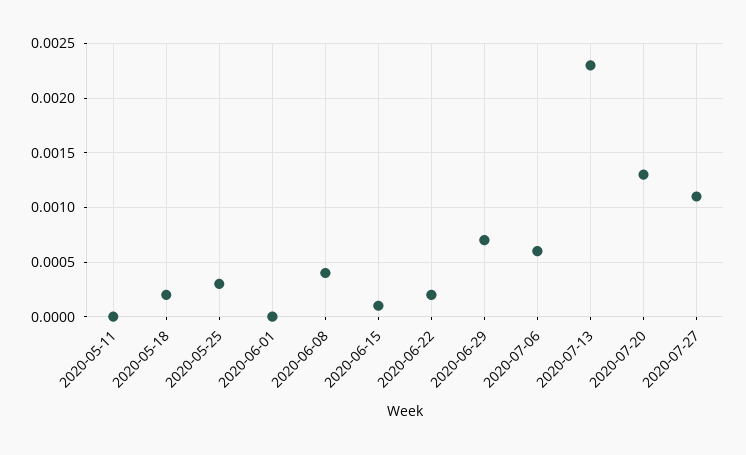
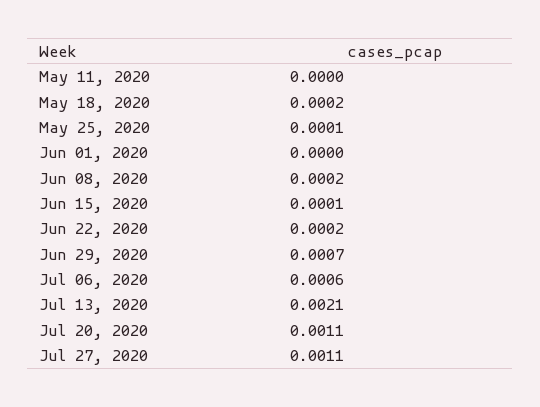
  {
    "2020-05-11": 0,
    "2020-05-18": 0.0002,
-   "2020-05-25": 0.0003,
+   "2020-05-25": 0.0001,
    "2020-06-01": 0,
-   "2020-06-08": 0.0004,
+   "2020-06-08": 0.0002,
    "2020-06-15": 0.0001,
    "2020-06-22": 0.0002,
    "2020-06-29": 0.0007,
    "2020-07-06": 0.0006,
-   "2020-07-13": 0.0023,
+   "2020-07-13": 0.0021,
-   "2020-07-20": 0.0013,
+   "2020-07-20": 0.0011,
    "2020-07-27": 0.0011
  }

